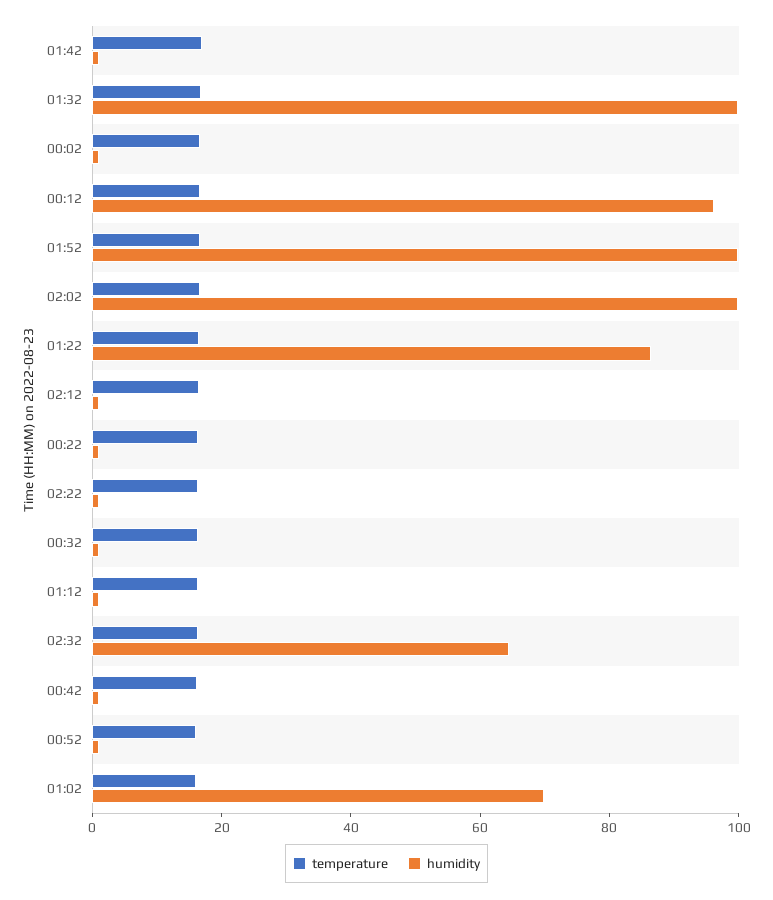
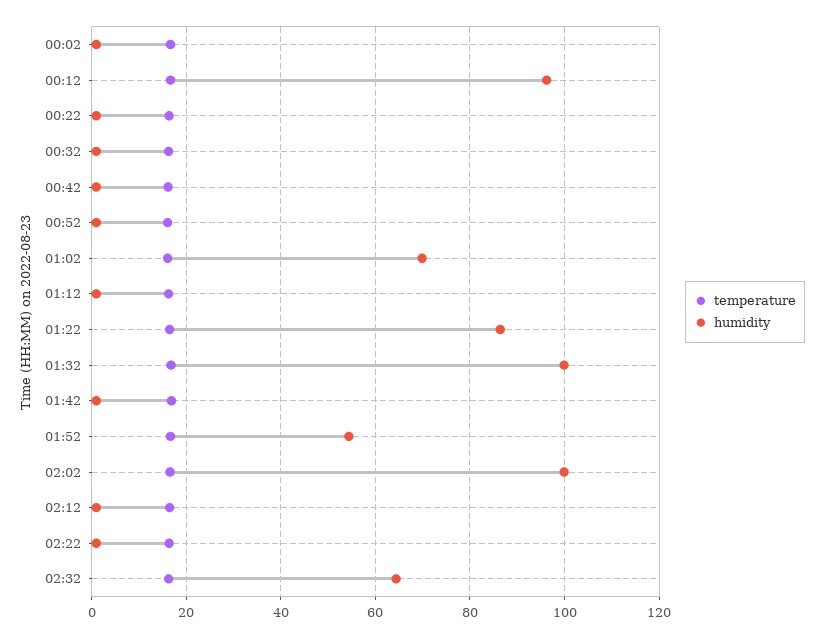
  {
    "temperature": {
      "01:42": 16,
      "01:32": 16,
      "00:02": 16,
      "00:12": 16,
      "01:52": 16,
      "02:02": 16,
      "01:22": 16,
      "02:12": 16,
      "00:22": 16,
      "02:22": 16,
      "00:32": 16,
      "01:12": 16,
      "02:32": 16,
      "00:42": 16,
      "00:52": 16,
      "01:02": 16
    },
    "humidity": {
      "01:42": 2,
      "01:32": 100,
      "00:02": 2,
      "00:12": 96,
-     "01:52": 100,
+     "01:52": 54,
      "02:02": 100,
      "01:22": 86,
      "02:12": 2,
      "00:22": 2,
      "02:22": 2,
      "00:32": 2,
      "01:12": 2,
      "02:32": 64,
      "00:42": 2,
      "00:52": 2,
      "01:02": 70
    }
  }

